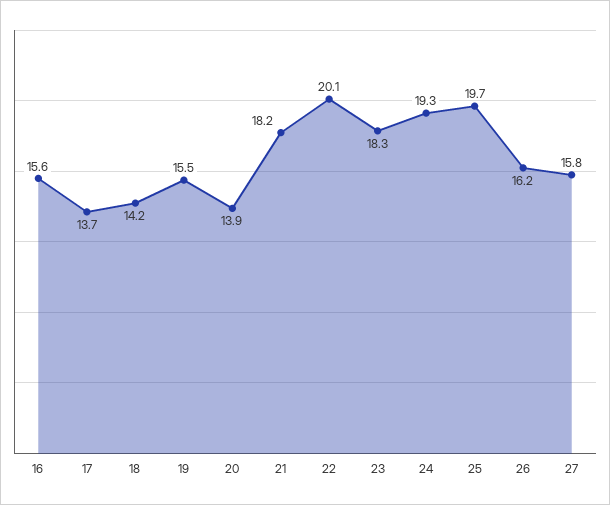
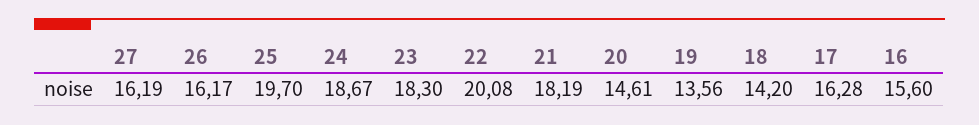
  {
    "16": 15.6,
-   "17": 13.7,
+   "17": 16.28,
    "18": 14.2,
-   "19": 15.5,
+   "19": 13.56,
-   "20": 13.9,
+   "20": 14.61,
    "21": 18.19,
    "22": 20.08,
    "23": 18.3,
-   "24": 19.3,
+   "24": 18.67,
    "25": 19.7,
    "26": 16.17,
-   "27": 15.8
+   "27": 16.19
  }

